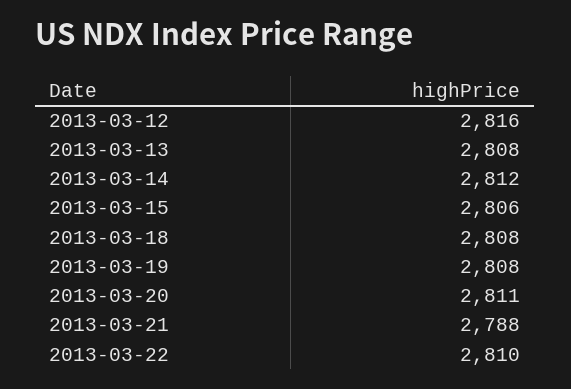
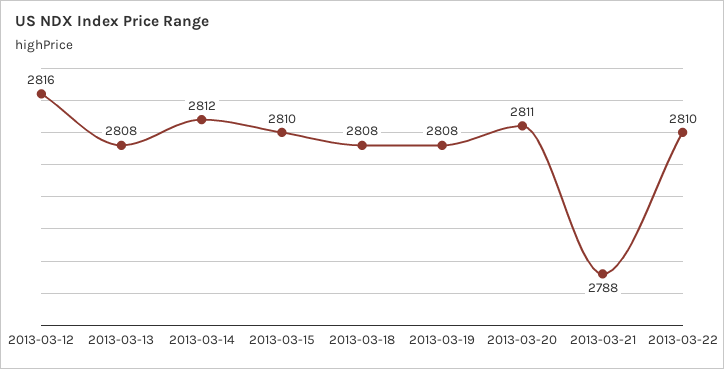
  {
    "2013-03-12": 2816,
    "2013-03-13": 2808,
    "2013-03-14": 2812,
-   "2013-03-15": 2806,
+   "2013-03-15": 2810,
    "2013-03-18": 2808,
    "2013-03-19": 2808,
    "2013-03-20": 2811,
    "2013-03-21": 2788,
    "2013-03-22": 2810
  }

